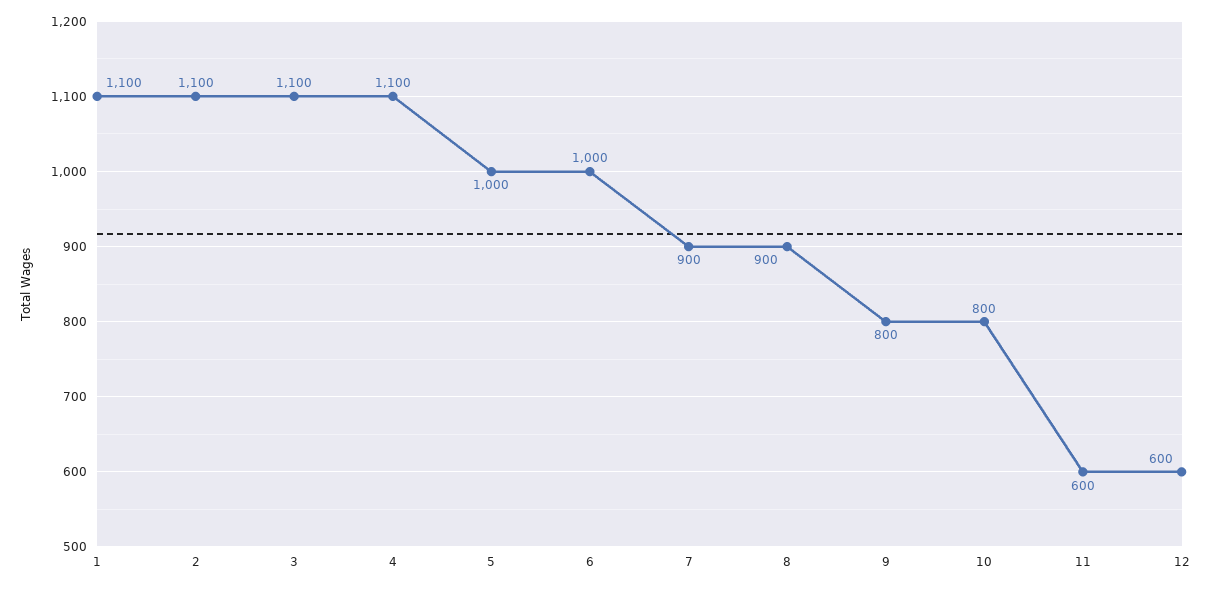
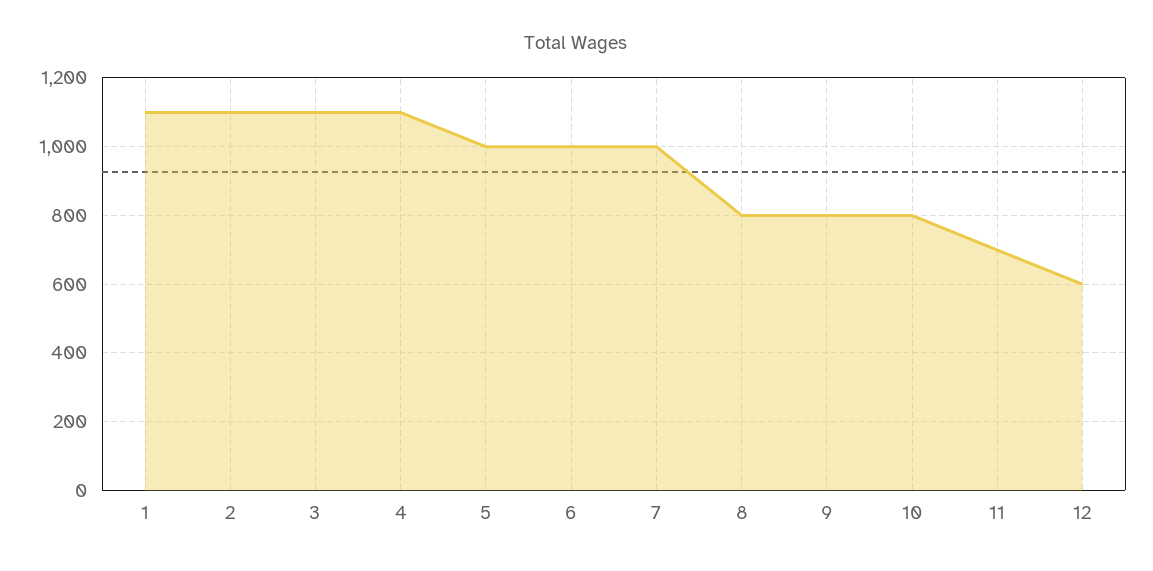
  {
    "1": 1100,
    "2": 1100,
    "3": 1100,
    "4": 1100,
    "5": 1000,
    "6": 1000,
-   "7": 900,
+   "7": 1000,
-   "8": 900,
+   "8": 800,
    "9": 800,
    "10": 800,
-   "11": 600,
+   "11": 700,
    "12": 600
  }

